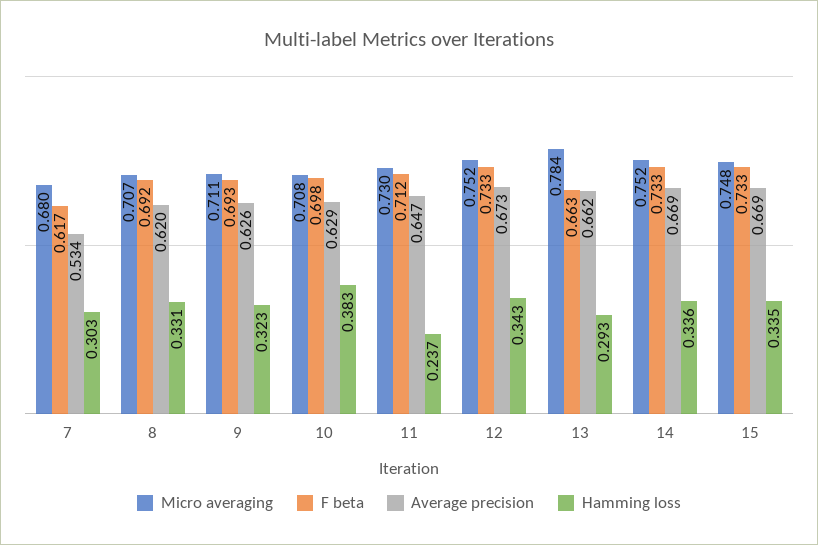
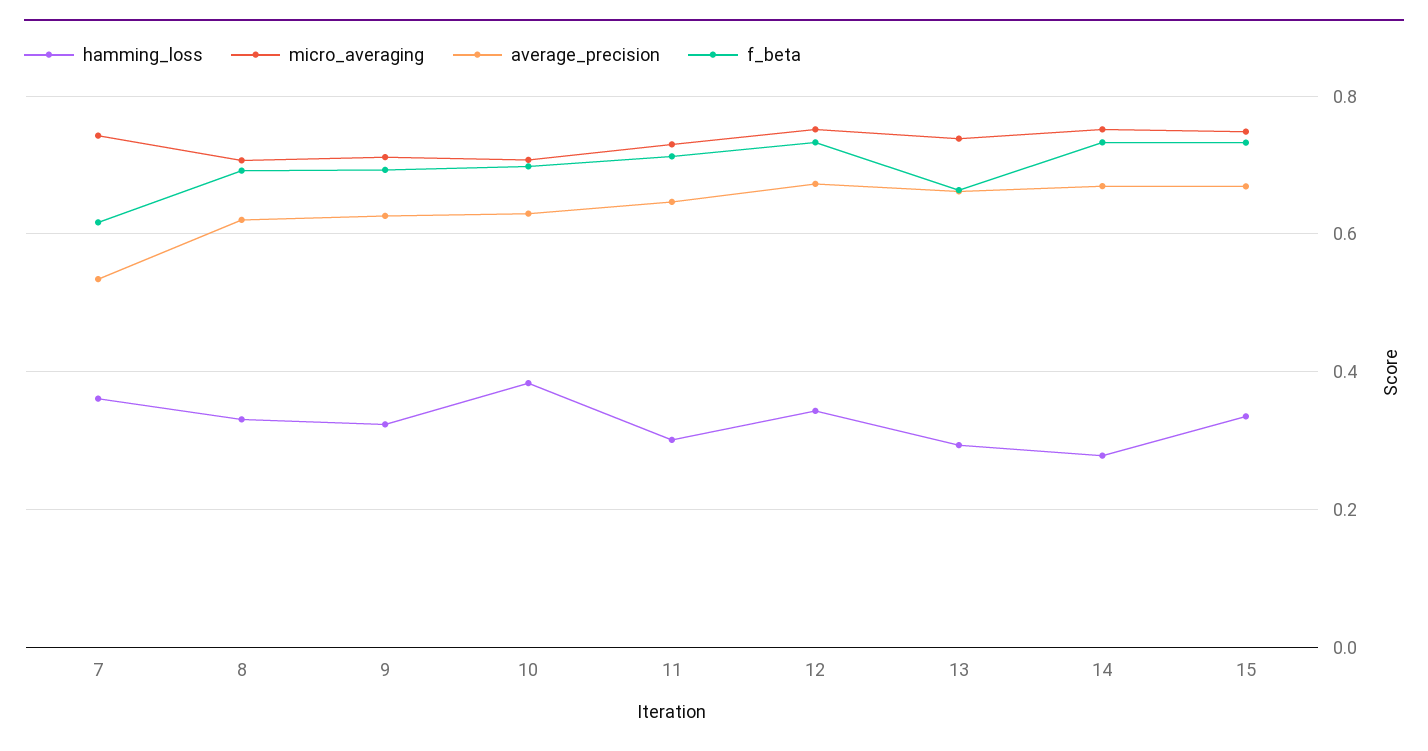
  {
    "Micro averaging": {
-     "7": 0.68,
+     "7": 0.74,
      "8": 0.707,
      "9": 0.711,
      "10": 0.708,
      "11": 0.73,
      "12": 0.752,
-     "13": 0.784,
+     "13": 0.74,
      "14": 0.752,
      "15": 0.748
    },
    "F beta": {
      "7": 0.617,
      "8": 0.692,
      "9": 0.693,
      "10": 0.698,
      "11": 0.712,
      "12": 0.733,
      "13": 0.663,
      "14": 0.733,
      "15": 0.733
    },
    "Average precision": {
      "7": 0.534,
      "8": 0.62,
      "9": 0.626,
      "10": 0.629,
      "11": 0.647,
      "12": 0.673,
      "13": 0.662,
      "14": 0.669,
      "15": 0.669
    },
    "Hamming loss": {
-     "7": 0.303,
+     "7": 0.36,
      "8": 0.331,
      "9": 0.323,
      "10": 0.383,
-     "11": 0.237,
+     "11": 0.3,
      "12": 0.343,
      "13": 0.293,
-     "14": 0.336,
+     "14": 0.28,
      "15": 0.335
    }
  }

